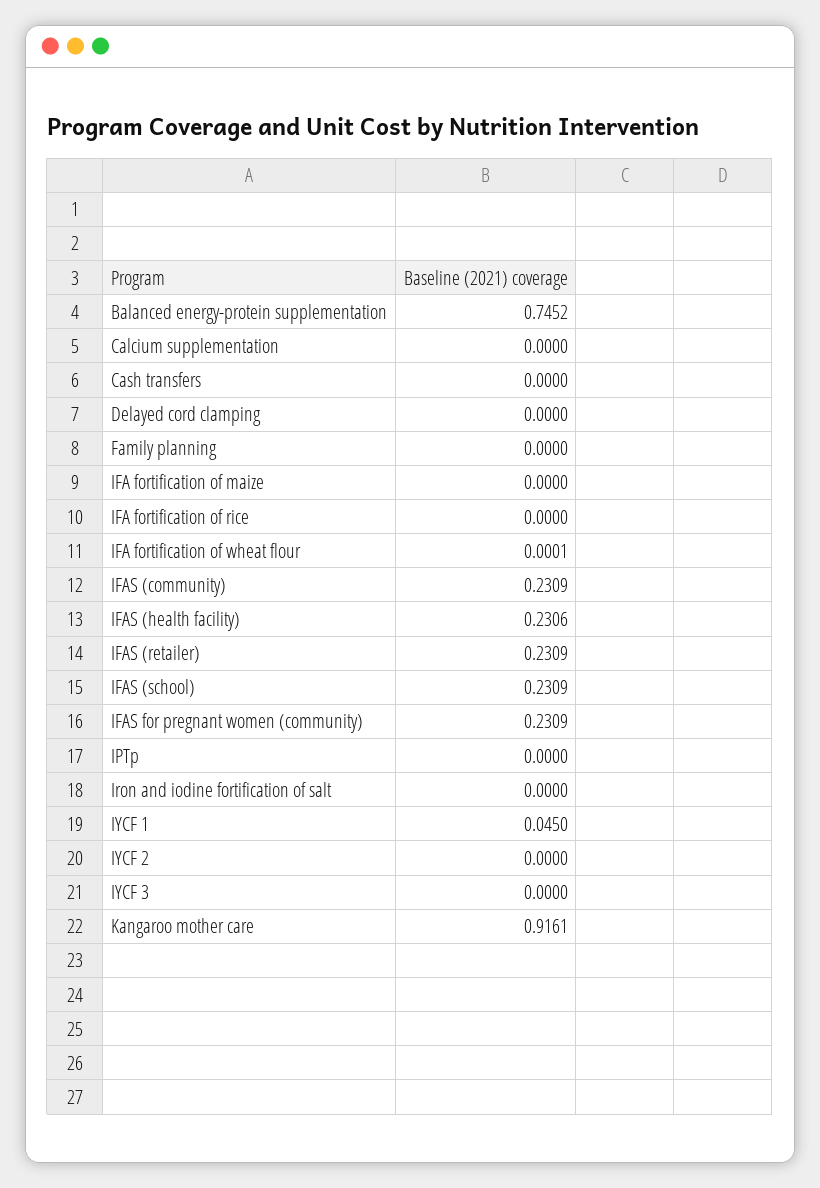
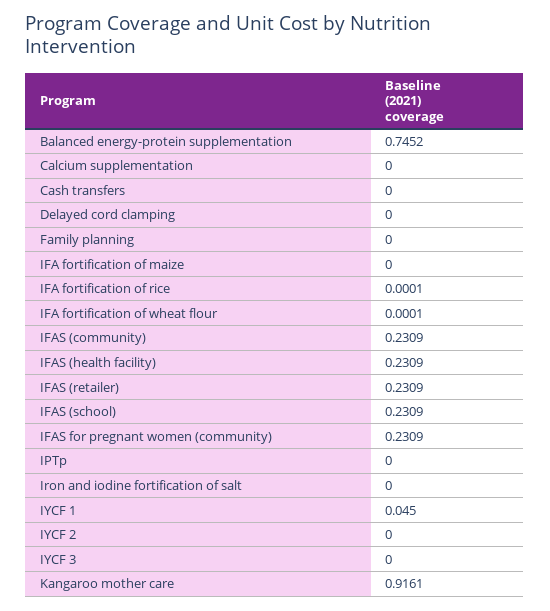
  {
    "Balanced energy-protein supplementation": 0.7452,
    "Calcium supplementation": 0,
    "Cash transfers": 0,
    "Delayed cord clamping": 0,
    "Family planning": 0,
    "IFA fortification of maize": 0,
-   "IFA fortification of rice": 0,
+   "IFA fortification of rice": 0.0001,
    "IFA fortification of wheat flour": 0.0001,
    "IFAS (community)": 0.2309,
-   "IFAS (health facility)": 0.2306,
+   "IFAS (health facility)": 0.2309,
    "IFAS (retailer)": 0.2309,
    "IFAS (school)": 0.2309,
    "IFAS for pregnant women (community)": 0.2309,
    "IPTp": 0,
    "Iron and iodine fortification of salt": 0,
    "IYCF 1": 0.045,
    "IYCF 2": 0,
    "IYCF 3": 0,
    "Kangaroo mother care": 0.9161
  }

